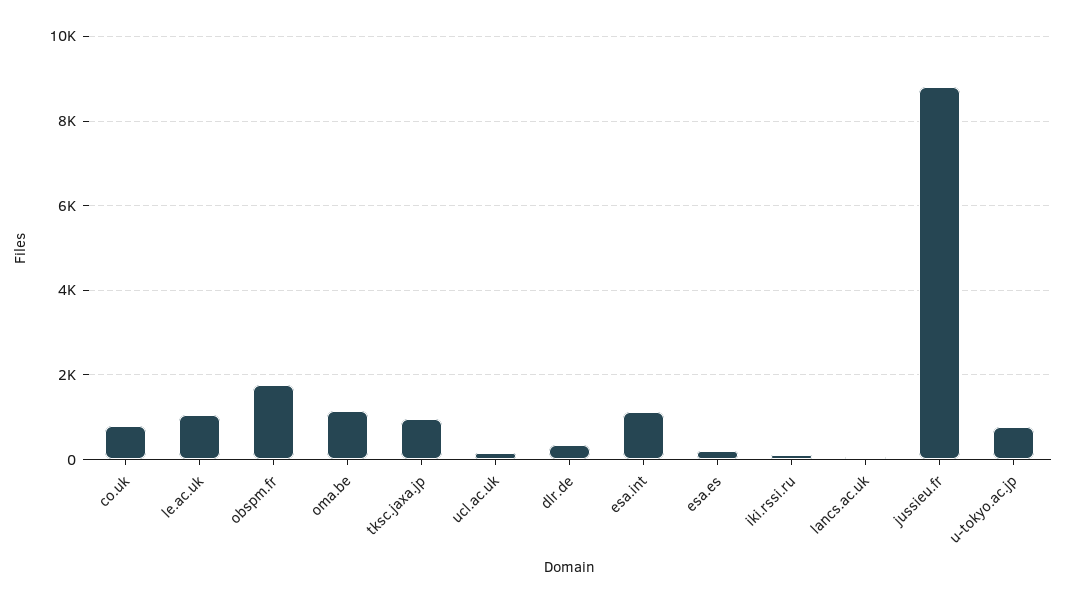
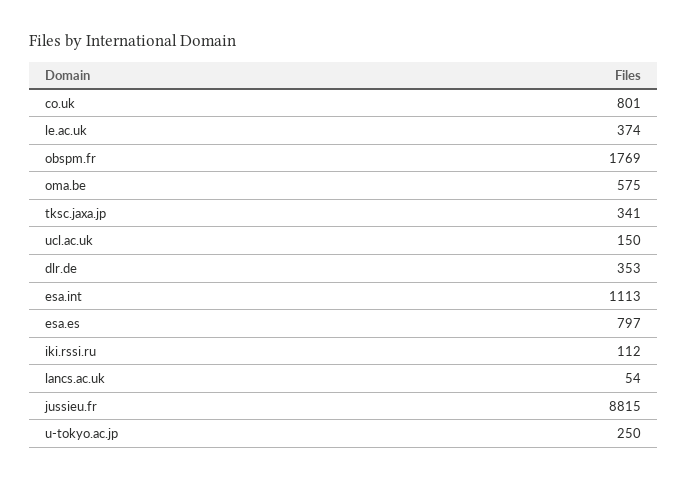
  {
    "co.uk": 801,
-   "le.ac.uk": 1000,
+   "le.ac.uk": 374,
    "obspm.fr": 1769,
-   "oma.be": 1200,
+   "oma.be": 575,
-   "tksc.jaxa.jp": 1000,
+   "tksc.jaxa.jp": 341,
    "ucl.ac.uk": 150,
    "dlr.de": 353,
    "esa.int": 1113,
-   "esa.es": 200,
+   "esa.es": 797,
    "iki.rssi.ru": 112,
    "lancs.ac.uk": 54,
    "jussieu.fr": 8815,
-   "u-tokyo.ac.jp": 800
+   "u-tokyo.ac.jp": 250
  }

